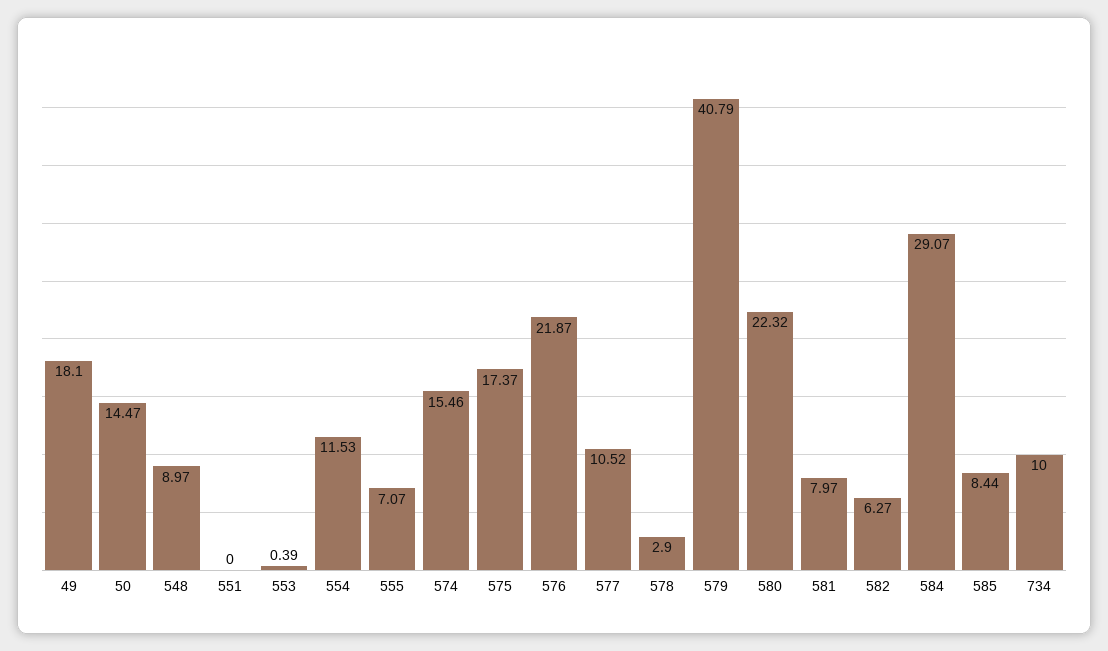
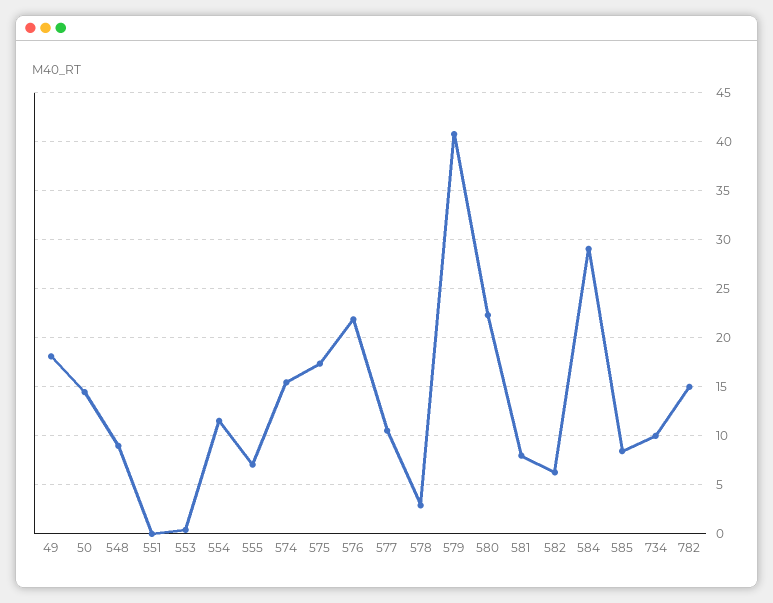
  {
    "49": 18.1,
    "50": 14.47,
    "548": 8.97,
    "551": 0,
    "553": 0.39,
    "554": 11.53,
    "555": 7.07,
    "574": 15.46,
    "575": 17.37,
    "576": 21.87,
    "577": 10.52,
    "578": 2.9,
    "579": 40.79,
    "580": 22.32,
    "581": 7.97,
    "582": 6.27,
    "584": 29.07,
    "585": 8.44,
-   "734": 10
+   "734": 10,
+   "782": 15
  }

